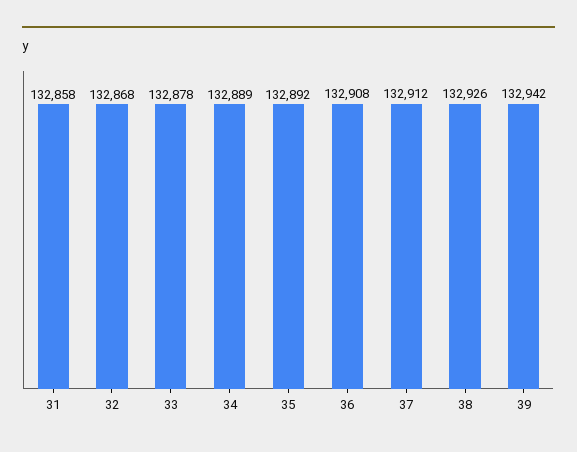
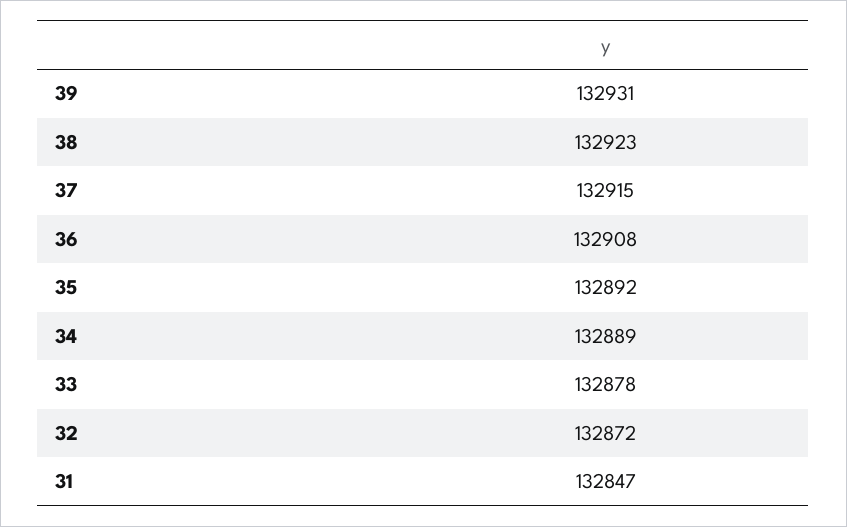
  {
-   "31": 132858,
+   "31": 132847,
-   "32": 132868,
+   "32": 132872,
    "33": 132878,
    "34": 132889,
    "35": 132892,
    "36": 132908,
-   "37": 132912,
+   "37": 132915,
-   "38": 132926,
+   "38": 132923,
-   "39": 132942
+   "39": 132931
  }

